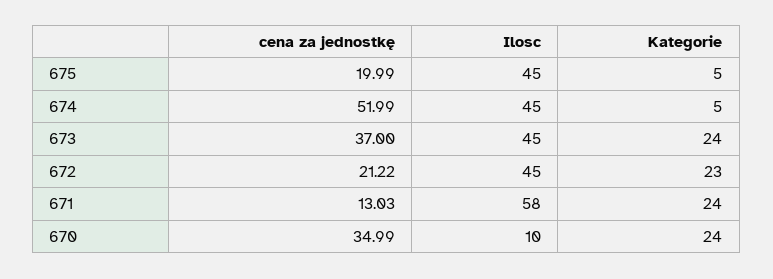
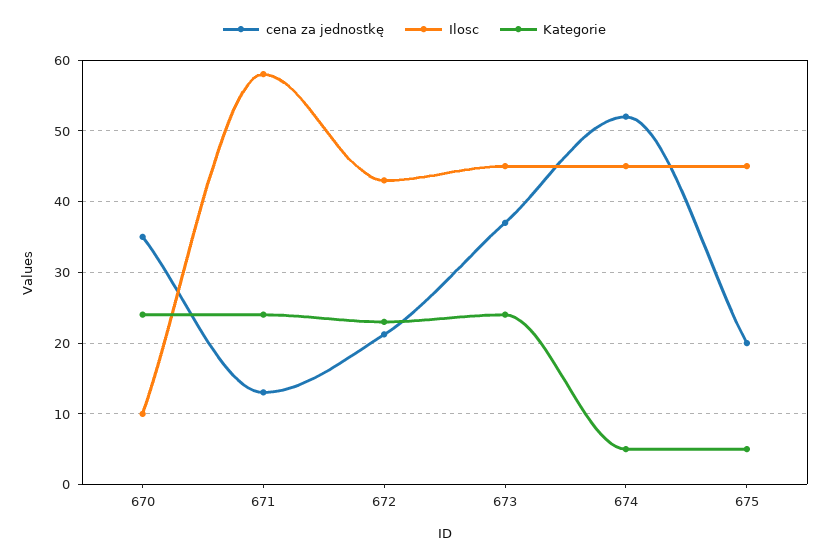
  {
    "cena za jednostkę": {
      "675": 19.99,
      "674": 51.99,
      "673": 37,
      "672": 21.22,
      "671": 13.03,
      "670": 34.99
    },
    "Ilosc": {
      "675": 45,
      "674": 45,
      "673": 45,
-     "672": 45,
+     "672": 43,
      "671": 58,
      "670": 10
    },
    "Kategorie": {
      "675": 5,
      "674": 5,
      "673": 24,
      "672": 23,
      "671": 24,
      "670": 24
    }
  }

